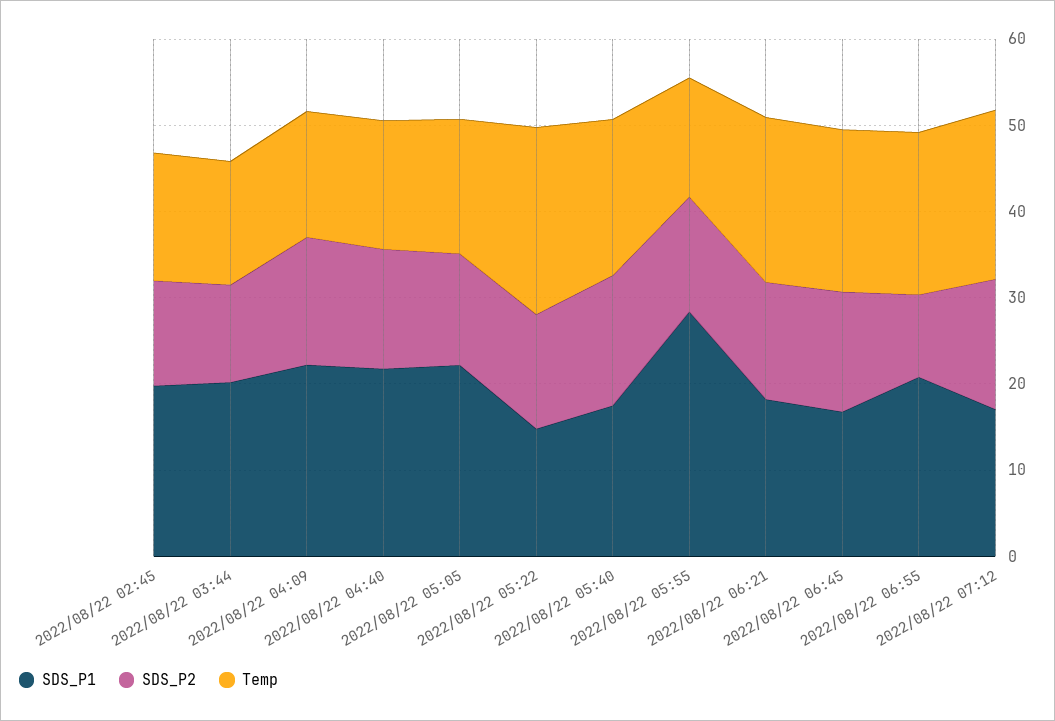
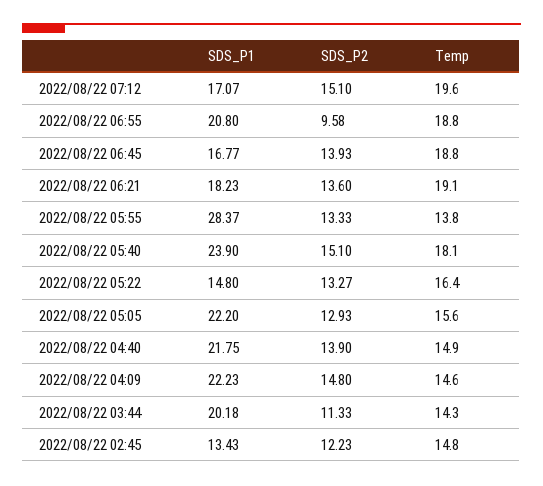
  {
    "SDS_P1": {
-     "2022/08/22 02:45": 20,
+     "2022/08/22 02:45": 13.43,
      "2022/08/22 03:44": 20.18,
      "2022/08/22 04:09": 22.23,
      "2022/08/22 04:40": 21.75,
      "2022/08/22 05:05": 22.2,
      "2022/08/22 05:22": 14.8,
-     "2022/08/22 05:40": 18,
+     "2022/08/22 05:40": 23.9,
      "2022/08/22 05:55": 28.37,
      "2022/08/22 06:21": 18.23,
      "2022/08/22 06:45": 16.77,
      "2022/08/22 06:55": 20.8,
      "2022/08/22 07:12": 17.07
    },
    "SDS_P2": {
      "2022/08/22 02:45": 12.23,
      "2022/08/22 03:44": 11.33,
      "2022/08/22 04:09": 14.8,
      "2022/08/22 04:40": 13.9,
      "2022/08/22 05:05": 12.93,
      "2022/08/22 05:22": 13.27,
      "2022/08/22 05:40": 15.1,
      "2022/08/22 05:55": 13.33,
      "2022/08/22 06:21": 13.6,
      "2022/08/22 06:45": 13.93,
      "2022/08/22 06:55": 9.58,
      "2022/08/22 07:12": 15.1
    },
    "Temp": {
      "2022/08/22 02:45": 14.8,
      "2022/08/22 03:44": 14.3,
      "2022/08/22 04:09": 14.6,
      "2022/08/22 04:40": 14.9,
      "2022/08/22 05:05": 15.6,
-     "2022/08/22 05:22": 22,
+     "2022/08/22 05:22": 16.4,
      "2022/08/22 05:40": 18.1,
      "2022/08/22 05:55": 13.8,
      "2022/08/22 06:21": 19.1,
      "2022/08/22 06:45": 18.8,
      "2022/08/22 06:55": 18.8,
      "2022/08/22 07:12": 19.6
    }
  }

